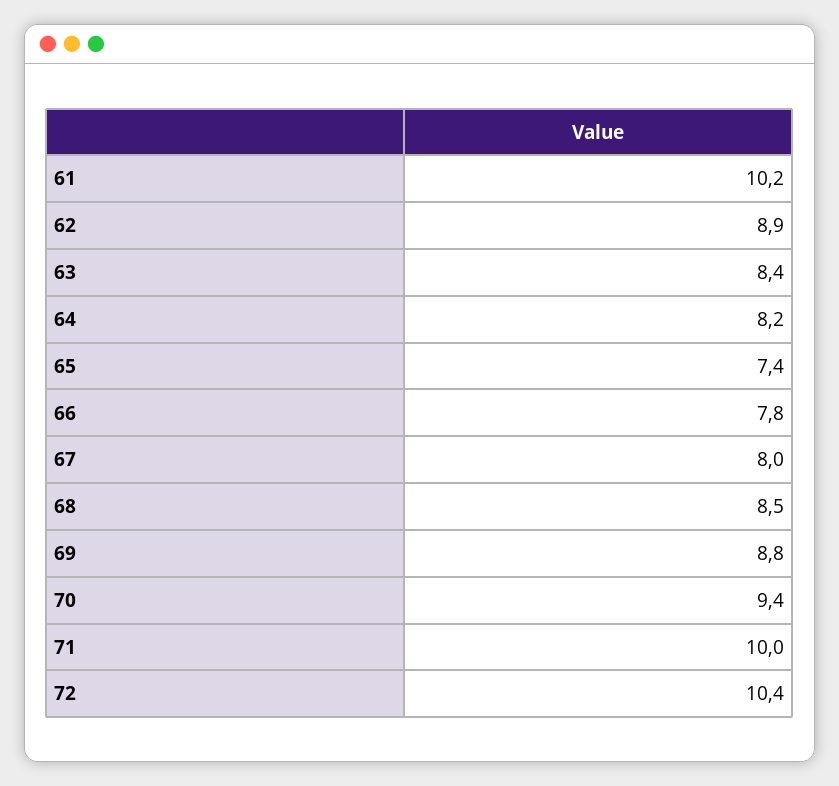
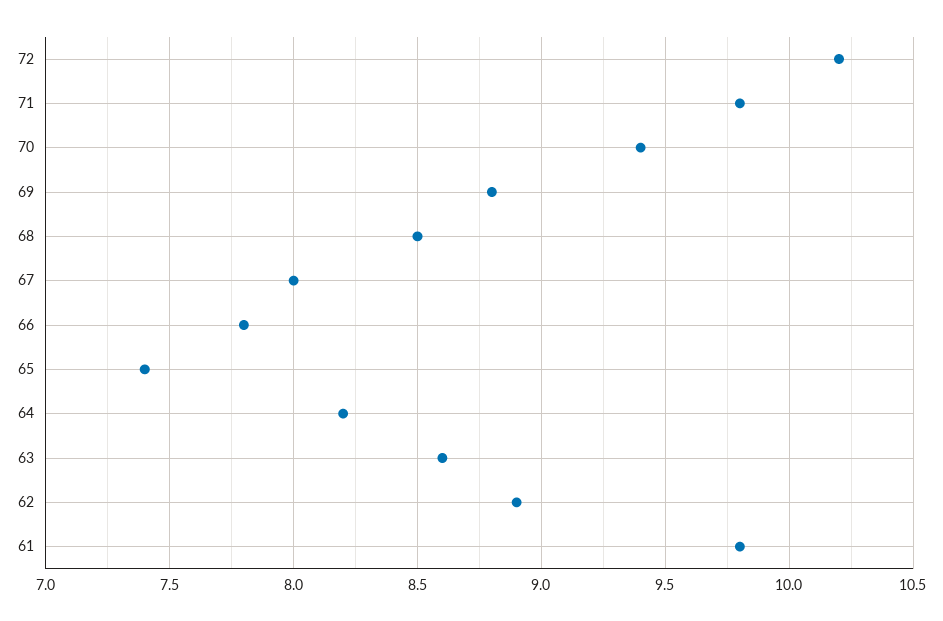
  {
-   "61": 10.2,
+   "61": 9.8,
    "62": 8.9,
-   "63": 8.4,
+   "63": 8.6,
    "64": 8.2,
    "65": 7.4,
    "66": 7.8,
    "67": 8,
    "68": 8.5,
    "69": 8.8,
    "70": 9.4,
-   "71": 10,
+   "71": 9.8,
-   "72": 10.4
+   "72": 10.2
  }

